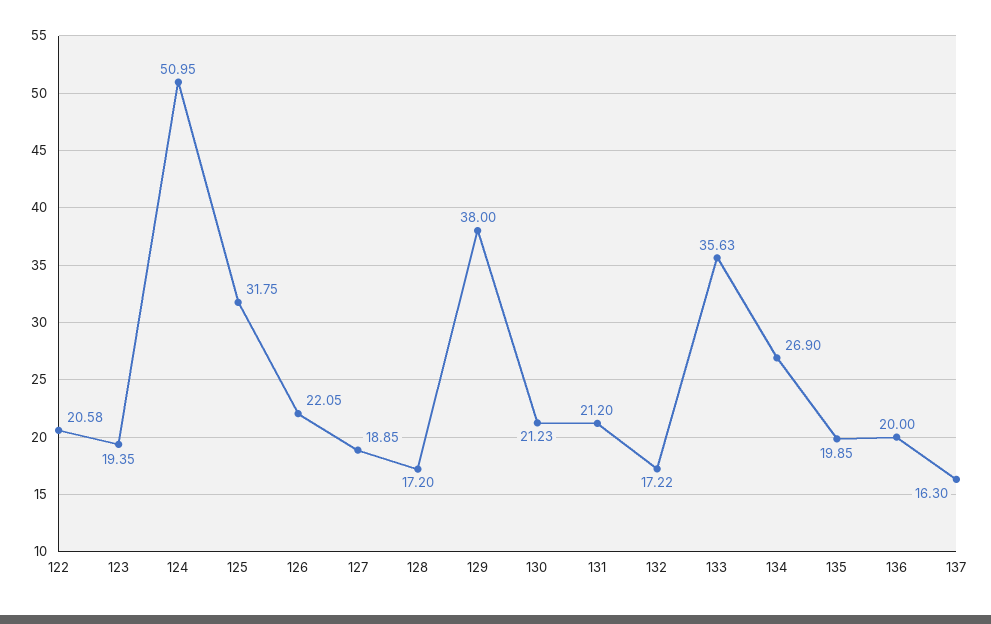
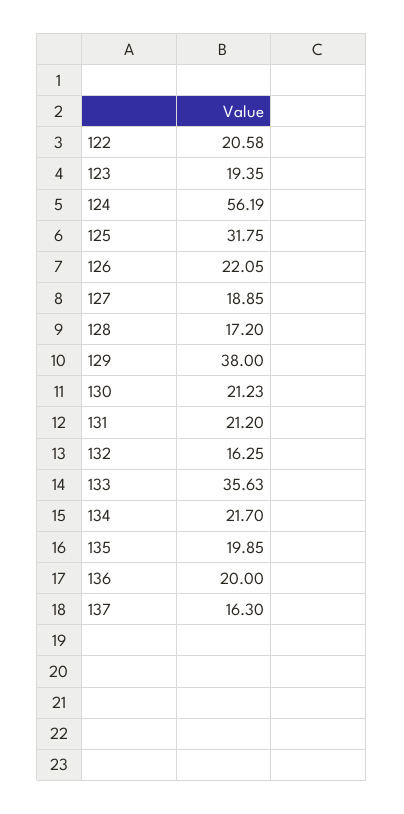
  {
    "122": 20.58,
    "123": 19.35,
-   "124": 50.95,
+   "124": 56.19,
    "125": 31.75,
    "126": 22.05,
    "127": 18.85,
    "128": 17.2,
    "129": 38,
    "130": 21.23,
    "131": 21.2,
-   "132": 17.22,
+   "132": 16.25,
    "133": 35.63,
-   "134": 26.9,
+   "134": 21.7,
    "135": 19.85,
    "136": 20,
    "137": 16.3
  }

